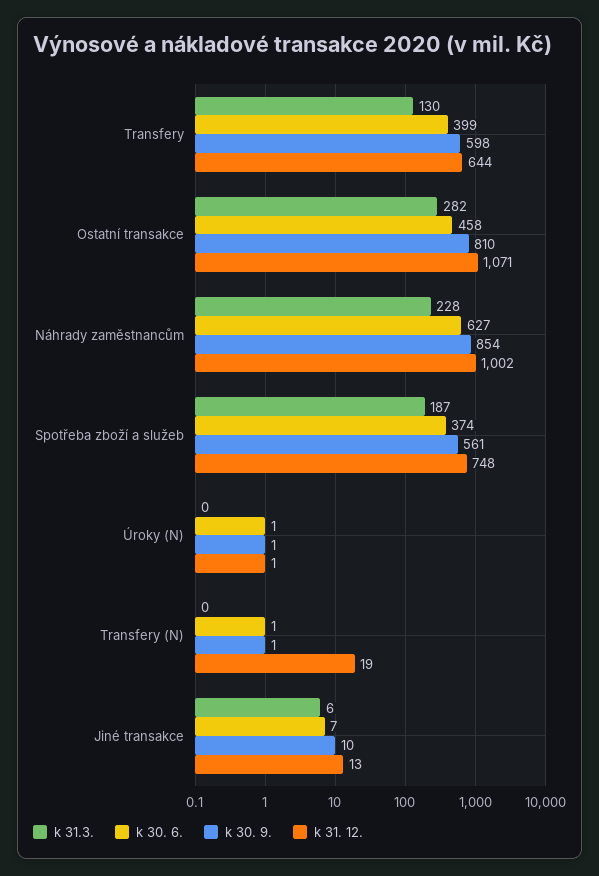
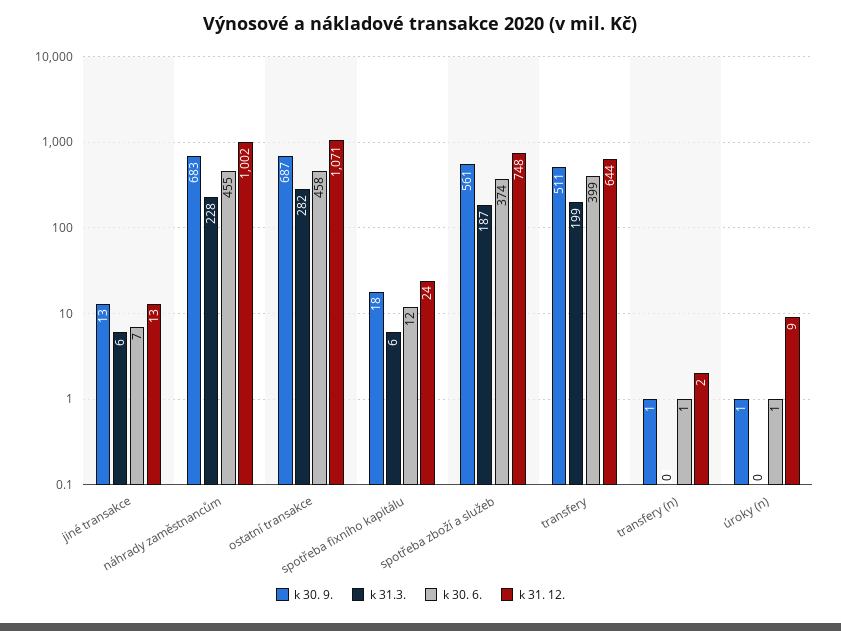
  {
    "k 31.3.": {
-     "Transfery": 130,
+     "Transfery": 199,
      "Ostatní transakce": 282,
      "Náhrady zaměstnancům": 228,
      "Spotřeba zboží a služeb": 187,
      "Úroky (N)": 0,
      "Transfery (N)": 0,
-     "Jiné transakce": 6
+     "Jiné transakce": 6,
+     "spotřeba fixního kapitálu": 6
    },
    "k 30. 6.": {
      "Transfery": 399,
      "Ostatní transakce": 458,
-     "Náhrady zaměstnancům": 627,
+     "Náhrady zaměstnancům": 455,
      "Spotřeba zboží a služeb": 374,
      "Úroky (N)": 1,
      "Transfery (N)": 1,
-     "Jiné transakce": 7
+     "Jiné transakce": 7,
+     "spotřeba fixního kapitálu": 12
    },
    "k 30. 9.": {
-     "Transfery": 598,
+     "Transfery": 511,
-     "Ostatní transakce": 810,
+     "Ostatní transakce": 687,
-     "Náhrady zaměstnancům": 854,
+     "Náhrady zaměstnancům": 683,
      "Spotřeba zboží a služeb": 561,
      "Úroky (N)": 1,
      "Transfery (N)": 1,
-     "Jiné transakce": 10
+     "Jiné transakce": 13,
+     "spotřeba fixního kapitálu": 18
    },
    "k 31. 12.": {
      "Transfery": 644,
      "Ostatní transakce": 1071,
      "Náhrady zaměstnancům": 1002,
      "Spotřeba zboží a služeb": 748,
-     "Úroky (N)": 1,
+     "Úroky (N)": 9,
-     "Transfery (N)": 19,
+     "Transfery (N)": 2,
-     "Jiné transakce": 13
+     "Jiné transakce": 13,
+     "spotřeba fixního kapitálu": 24
    }
  }

